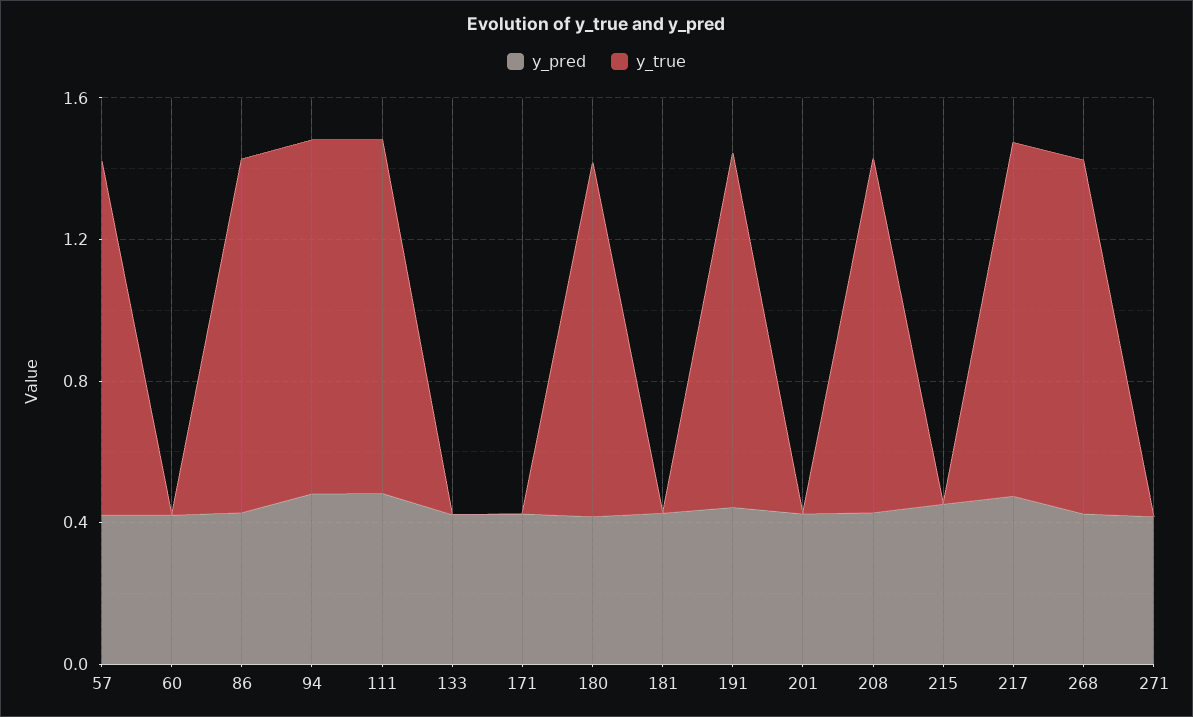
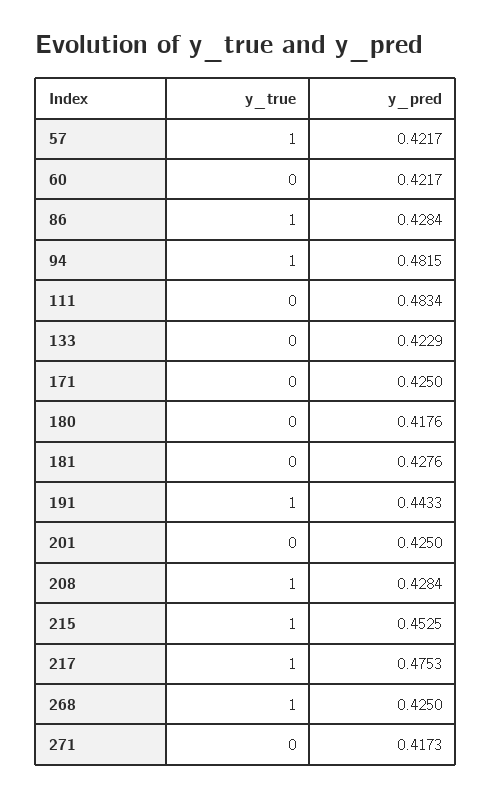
  {
    "y_pred": {
      "57": 0.4217,
      "60": 0.4217,
      "86": 0.4284,
      "94": 0.4815,
      "111": 0.4834,
      "133": 0.4229,
      "171": 0.425,
      "180": 0.4176,
      "181": 0.4276,
      "191": 0.4433,
      "201": 0.425,
      "208": 0.4284,
      "215": 0.4525,
      "217": 0.4753,
      "268": 0.425,
      "271": 0.4173
    },
    "y_true": {
      "57": 1,
      "60": 0,
      "86": 1,
      "94": 1,
-     "111": 1,
+     "111": 0,
      "133": 0,
      "171": 0,
-     "180": 1,
+     "180": 0,
      "181": 0,
      "191": 1,
      "201": 0,
      "208": 1,
-     "215": 0,
+     "215": 1,
      "217": 1,
      "268": 1,
      "271": 0
    }
  }

